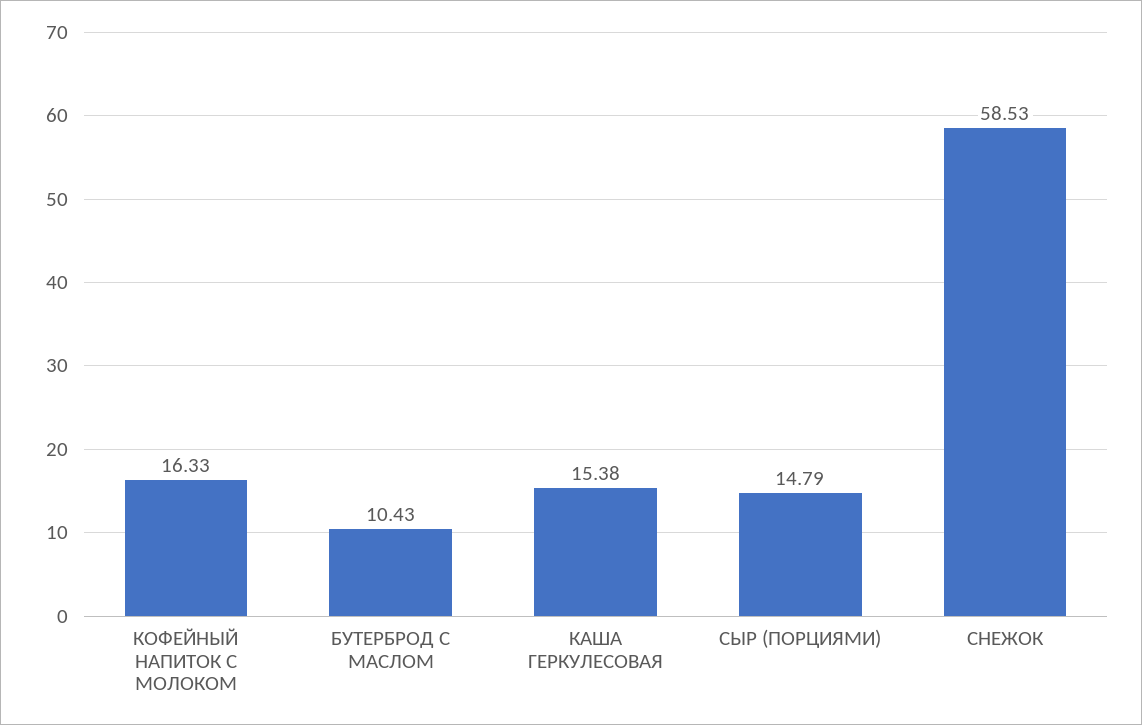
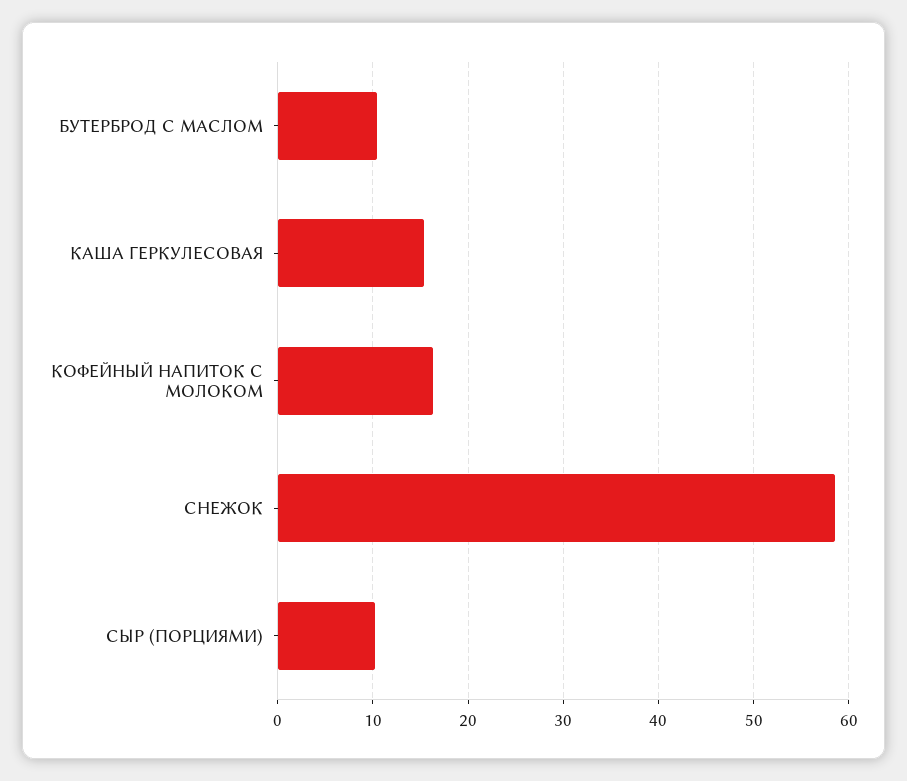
  {
    "КОФЕЙНЫЙ НАПИТОК С МОЛОКОМ": 16.33,
    "БУТЕРБРОД С МАСЛОМ": 10.43,
    "КАША ГЕРКУЛЕСОВАЯ": 15.38,
-   "СЫР (ПОРЦИЯМИ)": 14.79,
+   "СЫР (ПОРЦИЯМИ)": 10,
    "СНЕЖОК": 58.53
  }

